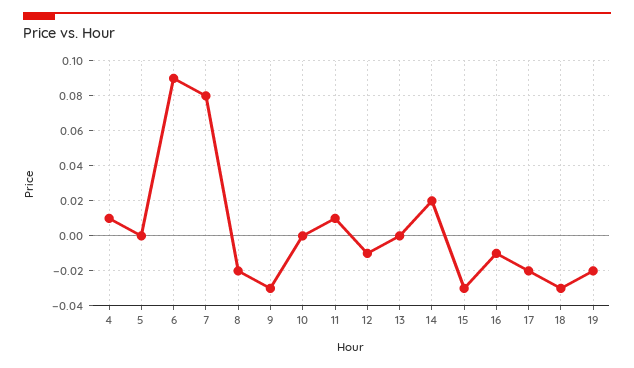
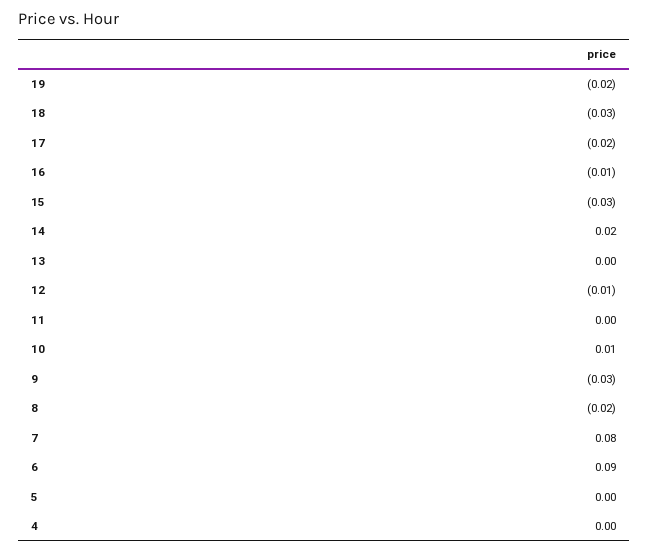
  {
-   "4": 0.01,
+   "4": 0,
    "5": 0,
    "6": 0.09,
    "7": 0.08,
    "8": -0.02,
    "9": -0.03,
-   "10": 0,
+   "10": 0.01,
-   "11": 0.01,
+   "11": 0,
    "12": -0.01,
    "13": 0,
    "14": 0.02,
    "15": -0.03,
    "16": -0.01,
    "17": -0.02,
    "18": -0.03,
    "19": -0.02
  }

